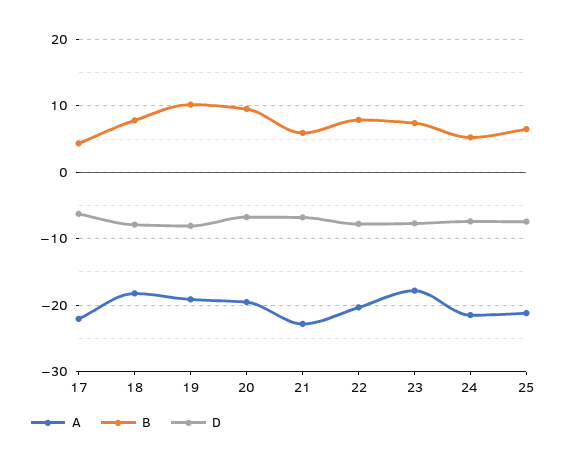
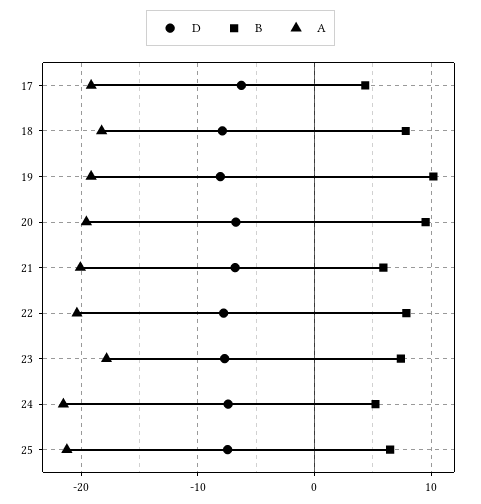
  {
    "A": {
-     "17": -22,
+     "17": -19,
      "18": -18,
      "19": -19,
      "20": -20,
-     "21": -23,
+     "21": -20,
      "22": -20,
      "23": -18,
      "24": -22,
      "25": -21
    },
    "B": {
      "17": 4,
      "18": 8,
      "19": 10,
      "20": 10,
      "21": 6,
      "22": 8,
      "23": 7,
      "24": 5,
      "25": 6
    },
    "D": {
      "17": -6,
      "18": -8,
      "19": -8,
      "20": -7,
      "21": -7,
      "22": -8,
      "23": -8,
      "24": -7,
      "25": -7
    }
  }

